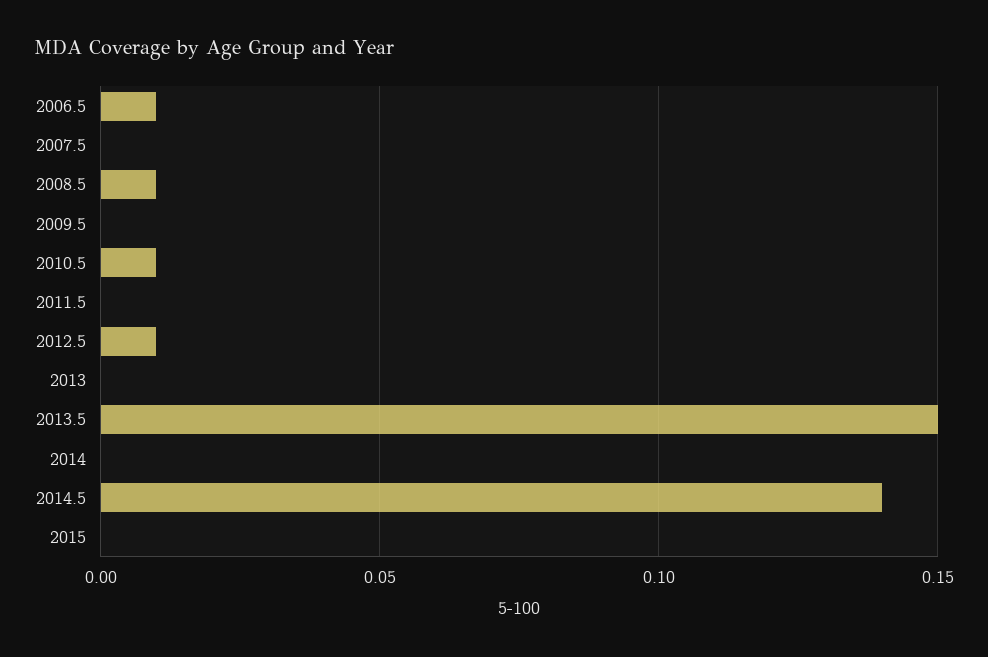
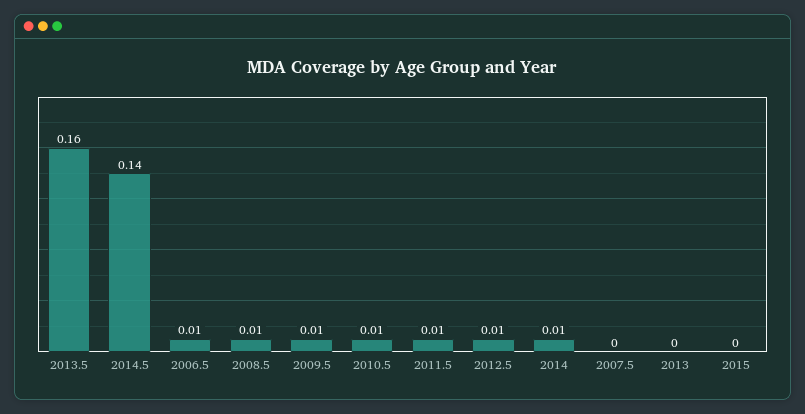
  {
    "2006.5": 0.01,
    "2007.5": 0,
    "2008.5": 0.01,
-   "2009.5": 0,
+   "2009.5": 0.01,
    "2010.5": 0.01,
-   "2011.5": 0,
+   "2011.5": 0.01,
    "2012.5": 0.01,
    "2013": 0,
-   "2013.5": 0.15,
+   "2013.5": 0.16,
-   "2014": 0,
+   "2014": 0.01,
    "2014.5": 0.14,
    "2015": 0
  }

